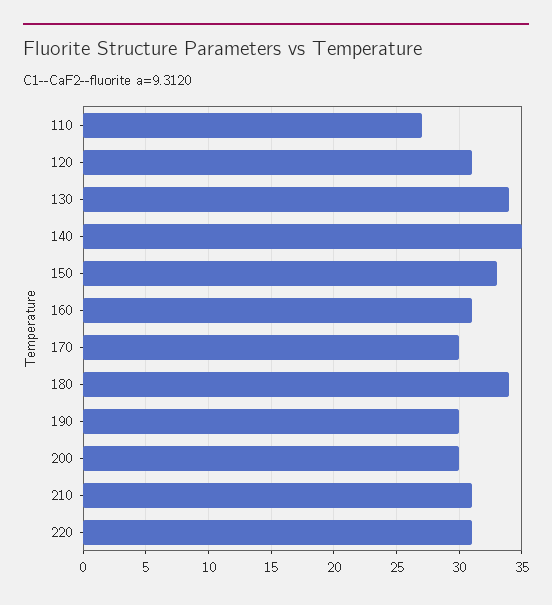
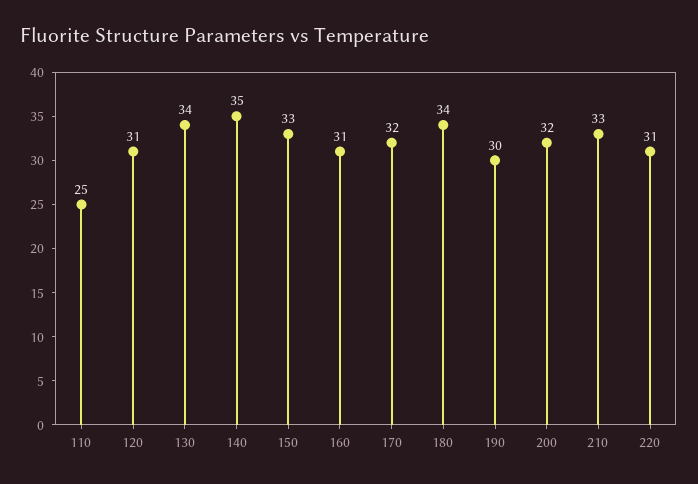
  {
-   "110": 27,
+   "110": 25,
    "120": 31,
    "130": 34,
    "140": 35,
    "150": 33,
    "160": 31,
-   "170": 30,
+   "170": 32,
    "180": 34,
    "190": 30,
-   "200": 30,
+   "200": 32,
-   "210": 31,
+   "210": 33,
    "220": 31
  }

